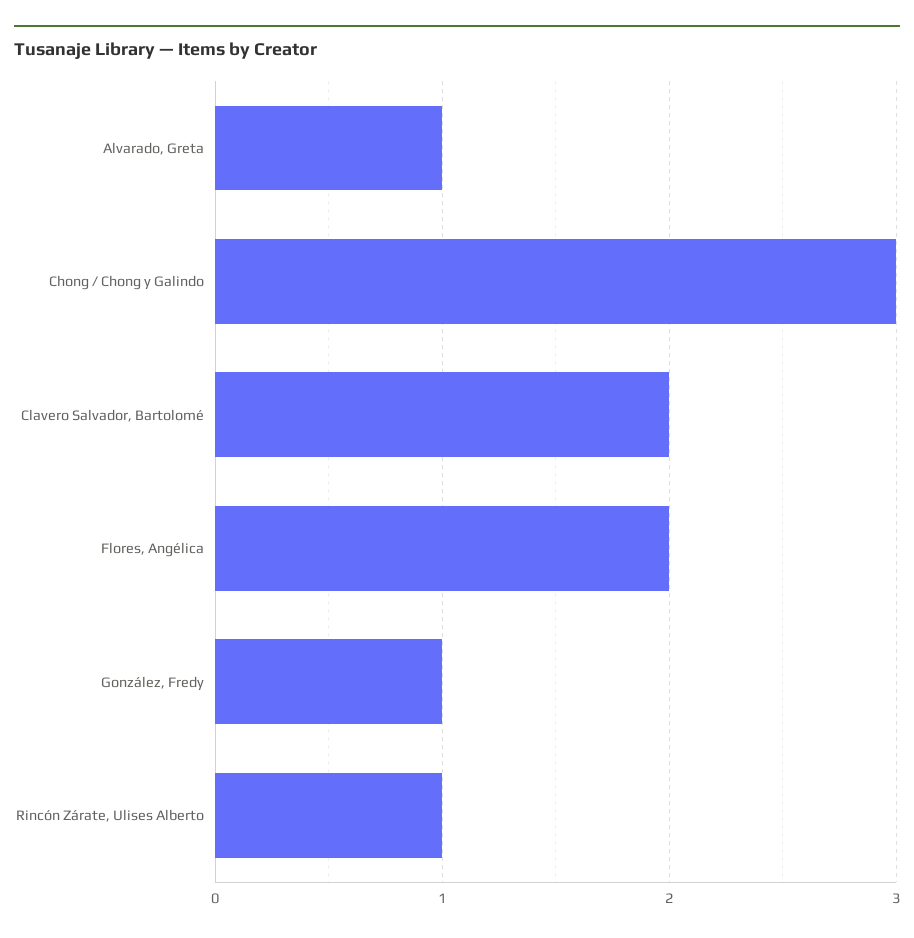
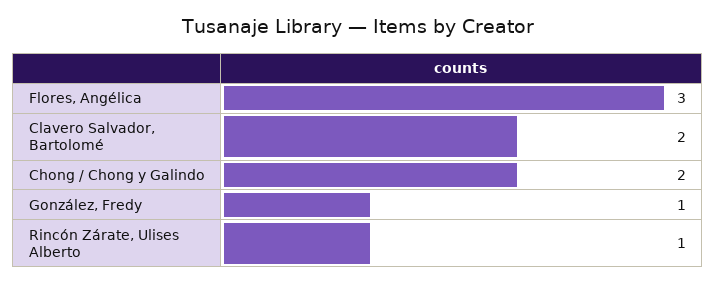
  {
-   "Alvarado, Greta": 1,
-   "Chong / Chong y Galindo": 3,
+   "Chong / Chong y Galindo": 2,
    "Clavero Salvador, Bartolomé": 2,
-   "Flores, Angélica": 2,
+   "Flores, Angélica": 3,
    "González, Fredy": 1,
    "Rincón Zárate, Ulises Alberto": 1
  }

